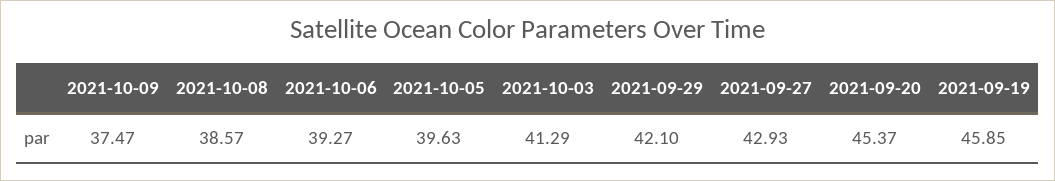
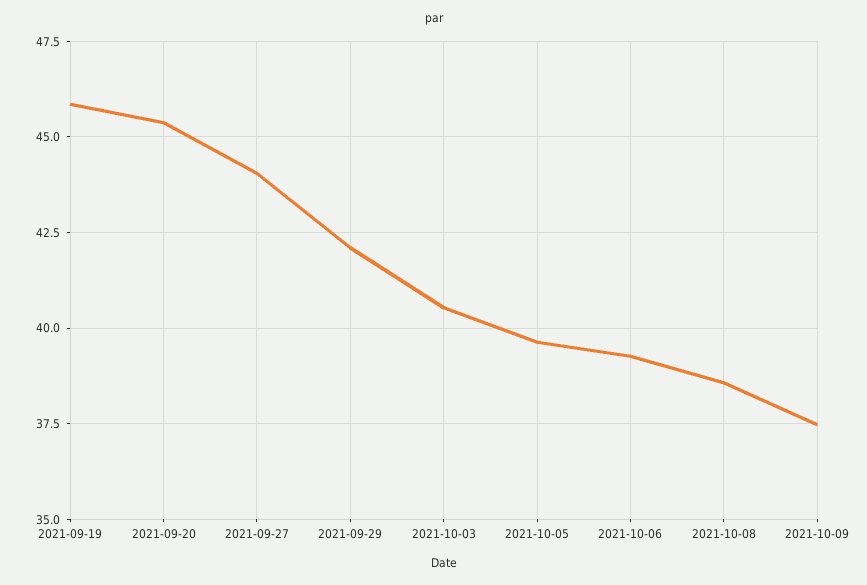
  {
    "2021-10-09": 37.47,
    "2021-10-08": 38.57,
    "2021-10-06": 39.27,
    "2021-10-05": 39.63,
-   "2021-10-03": 41.29,
+   "2021-10-03": 40.5,
    "2021-09-29": 42.1,
-   "2021-09-27": 42.93,
+   "2021-09-27": 44,
    "2021-09-20": 45.37,
    "2021-09-19": 45.85
  }

